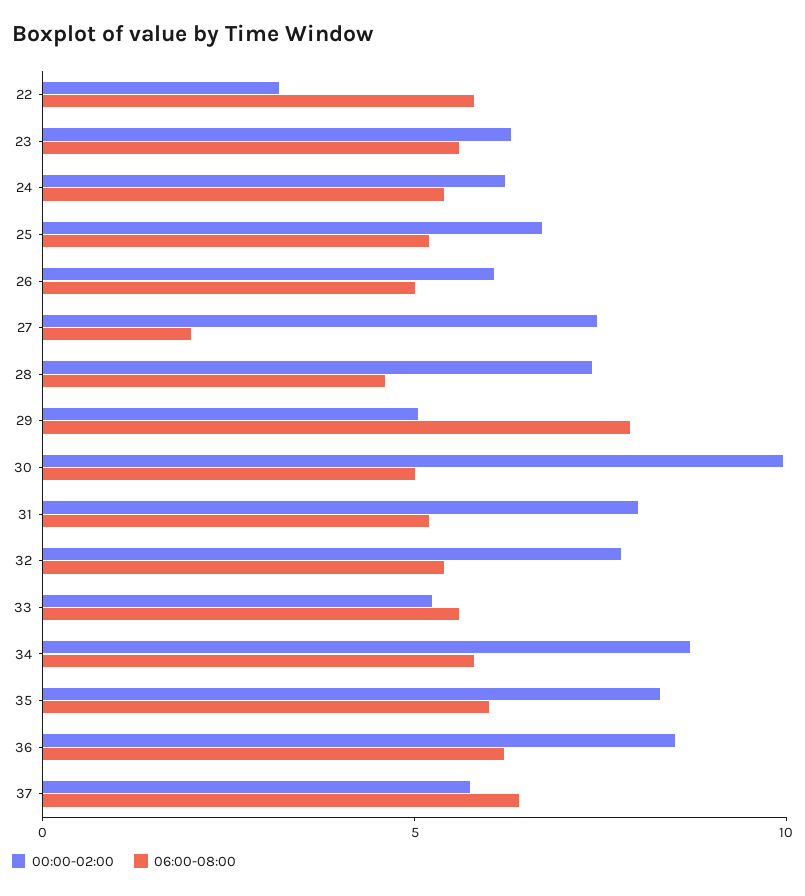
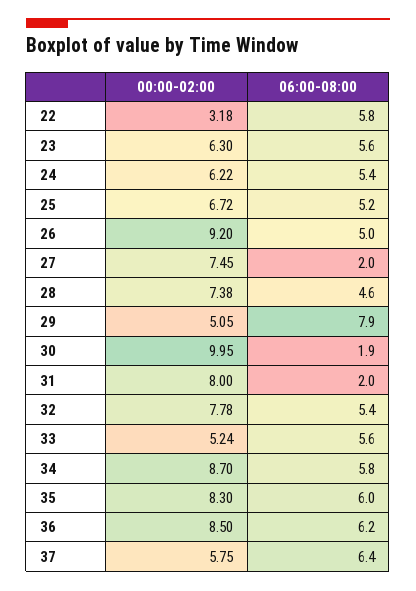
  {
    "00:00-02:00": {
      "22": 3.18,
      "23": 6.3,
      "24": 6.22,
      "25": 6.72,
-     "26": 6,
+     "26": 9.2,
      "27": 7.45,
      "28": 7.38,
      "29": 5.05,
      "30": 9.95,
      "31": 8,
      "32": 7.78,
      "33": 5.24,
      "34": 8.7,
      "35": 8.3,
      "36": 8.5,
      "37": 5.75
    },
    "06:00-08:00": {
      "22": 5.8,
      "23": 5.6,
      "24": 5.4,
      "25": 5.2,
      "26": 5,
      "27": 2,
      "28": 4.6,
      "29": 7.9,
-     "30": 5,
+     "30": 1.9,
-     "31": 5,
+     "31": 2,
      "32": 5.4,
      "33": 5.6,
      "34": 5.8,
      "35": 6,
      "36": 6.2,
      "37": 6.4
    }
  }

